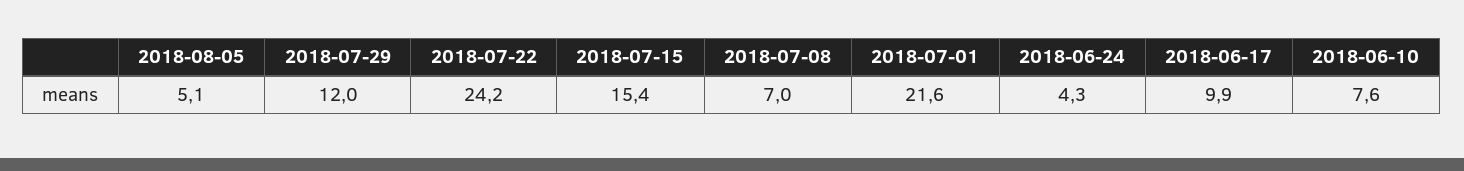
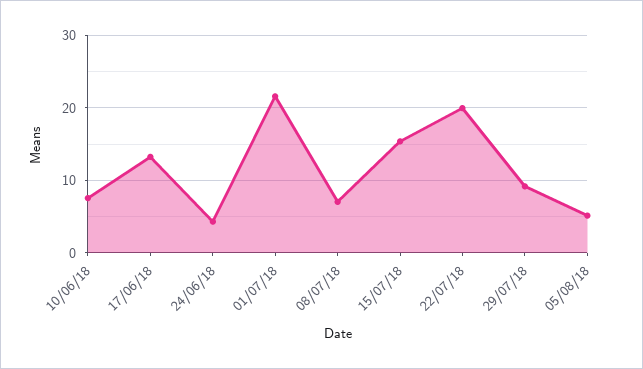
  {
    "2018-08-05": 5.1,
-   "2018-07-29": 12,
+   "2018-07-29": 9,
-   "2018-07-22": 24.2,
+   "2018-07-22": 20,
    "2018-07-15": 15.4,
    "2018-07-08": 7,
    "2018-07-01": 21.6,
    "2018-06-24": 4.3,
-   "2018-06-17": 9.9,
+   "2018-06-17": 13,
    "2018-06-10": 7.6
  }

